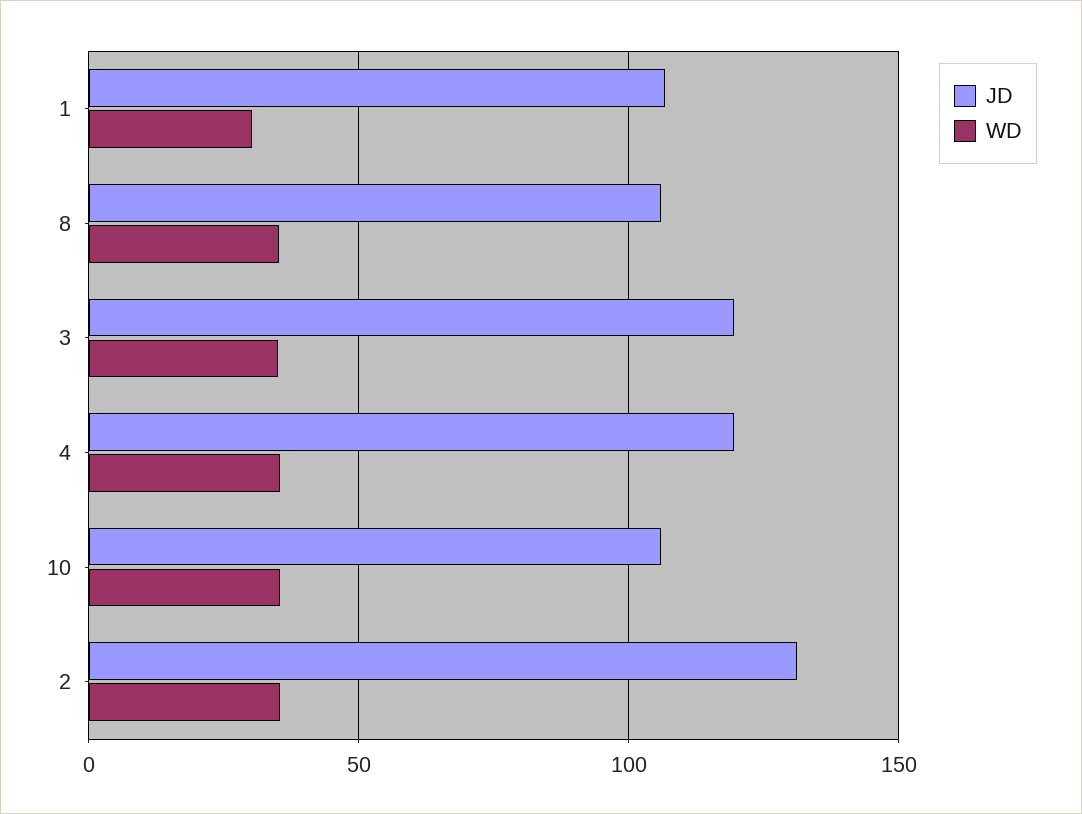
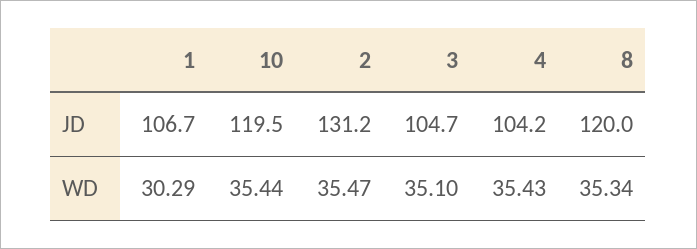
  {
    "JD": {
      "1": 106.7,
-     "8": 105,
+     "8": 120,
-     "3": 120,
+     "3": 104.7,
-     "4": 120,
+     "4": 104.2,
-     "10": 105,
+     "10": 119.5,
      "2": 131.2
    },
    "WD": {
      "1": 30.29,
      "8": 35.34,
      "3": 35.1,
      "4": 35.43,
      "10": 35.44,
      "2": 35.47
    }
  }

